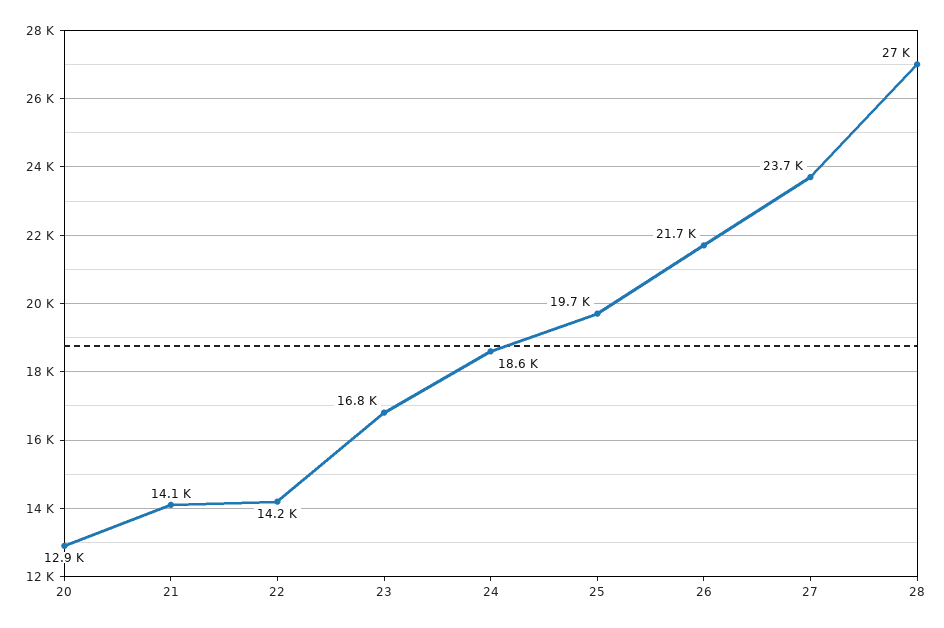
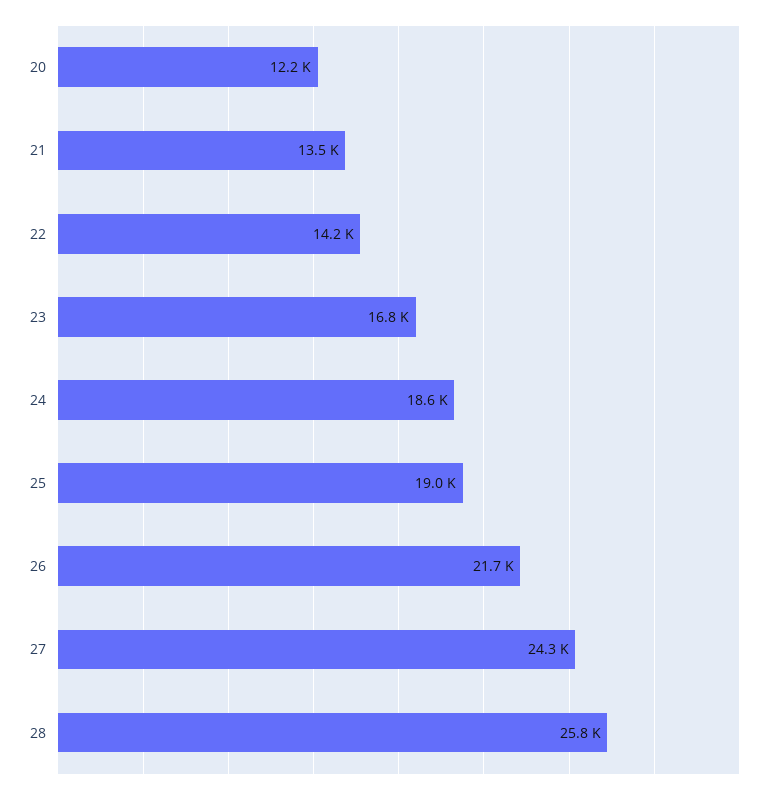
  {
-   "20": 12900,
+   "20": 12200,
-   "21": 14100,
+   "21": 13500,
    "22": 14200,
    "23": 16800,
    "24": 18600,
-   "25": 19700,
+   "25": 19000,
    "26": 21700,
-   "27": 23700,
+   "27": 24300,
-   "28": 27000
+   "28": 25800
  }

